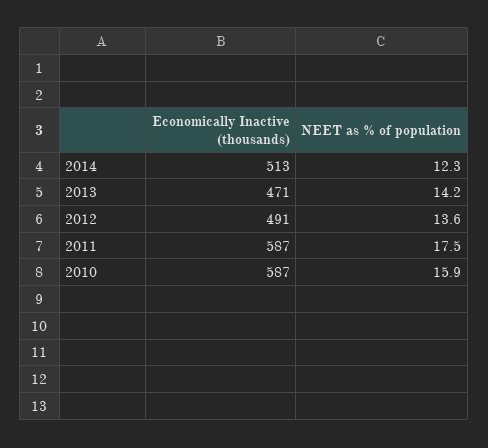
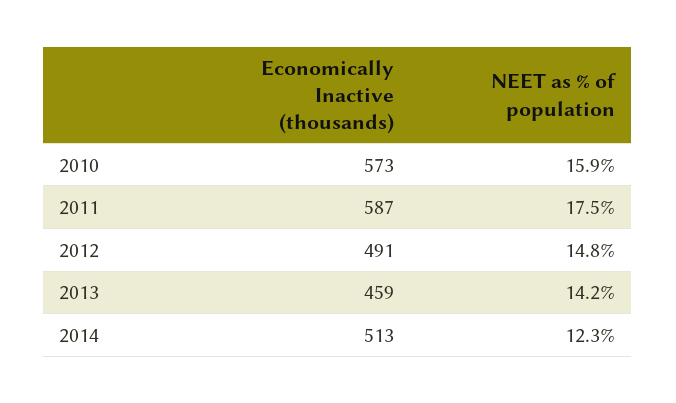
  {
    "Economically Inactive (thousands)": {
      "2014": 513,
-     "2013": 471,
+     "2013": 459,
      "2012": 491,
      "2011": 587,
-     "2010": 587
+     "2010": 573
    },
    "NEET as % of population": {
      "2014": 12.3,
      "2013": 14.2,
-     "2012": 13.6,
+     "2012": 14.8,
      "2011": 17.5,
      "2010": 15.9
    }
  }

